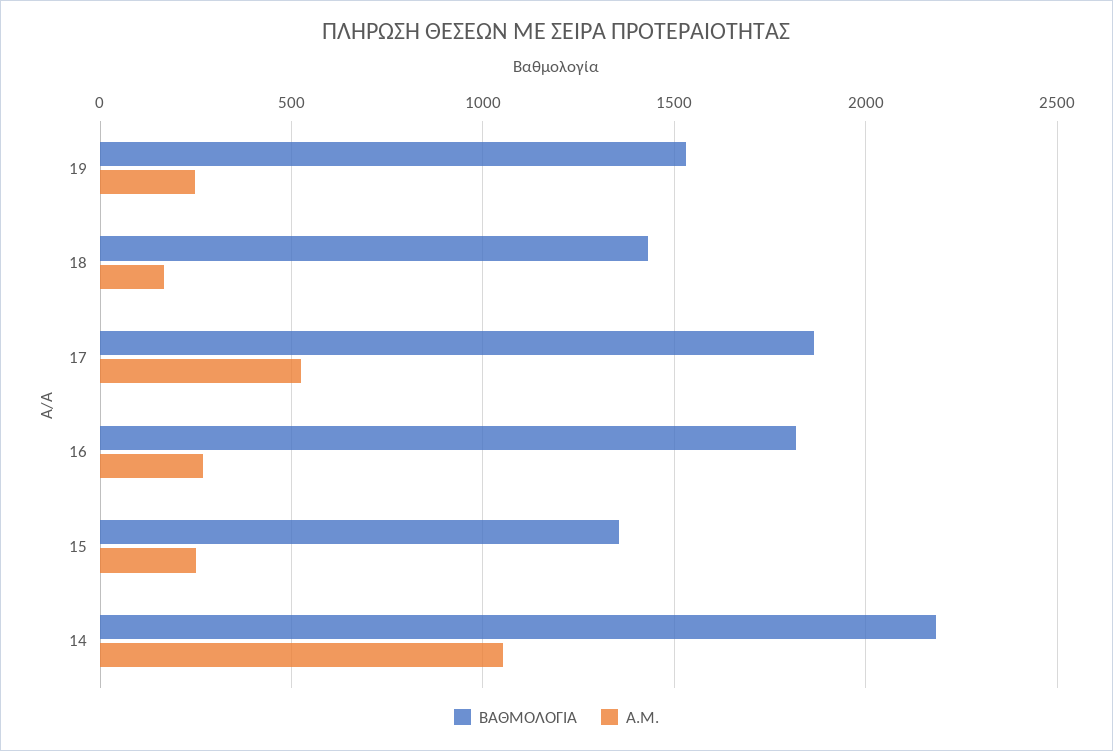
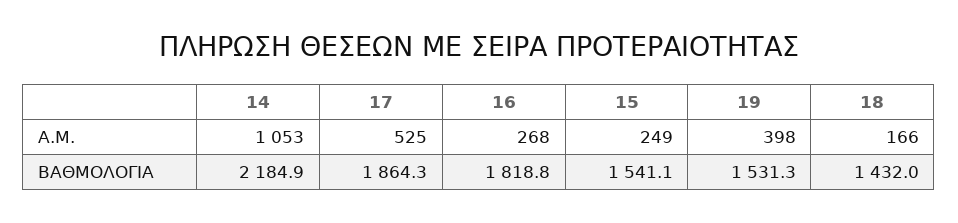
  {
    "ΒΑΘΜΟΛΟΓΙΑ": {
      "19": 1531.3,
      "18": 1432,
      "17": 1864.3,
      "16": 1818.8,
-     "15": 1350,
+     "15": 1541.1,
      "14": 2184.9
    },
    "Α.Μ.": {
-     "19": 250,
+     "19": 398,
      "18": 166,
      "17": 525,
      "16": 268,
      "15": 249,
      "14": 1053
    }
  }

